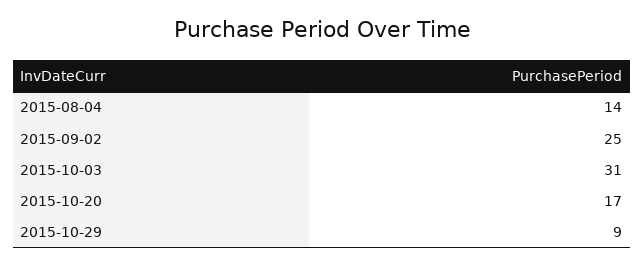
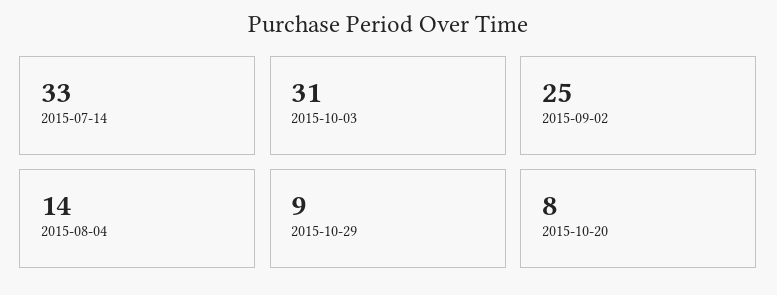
  {
    "2015-08-04": 14,
    "2015-09-02": 25,
    "2015-10-03": 31,
-   "2015-10-20": 17,
+   "2015-10-20": 8,
-   "2015-10-29": 9
+   "2015-10-29": 9,
+   "2015-07-14": 33
  }

